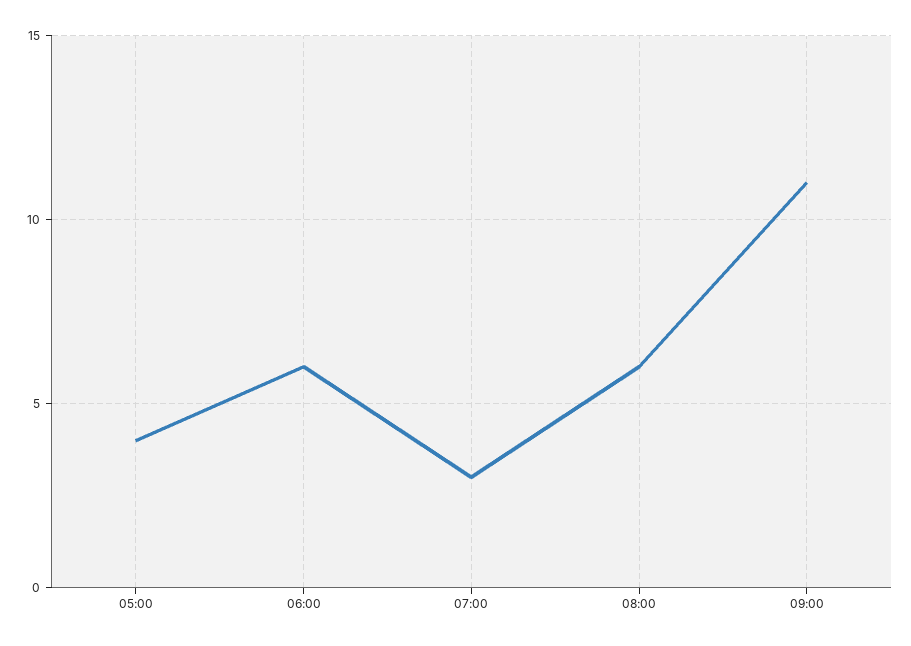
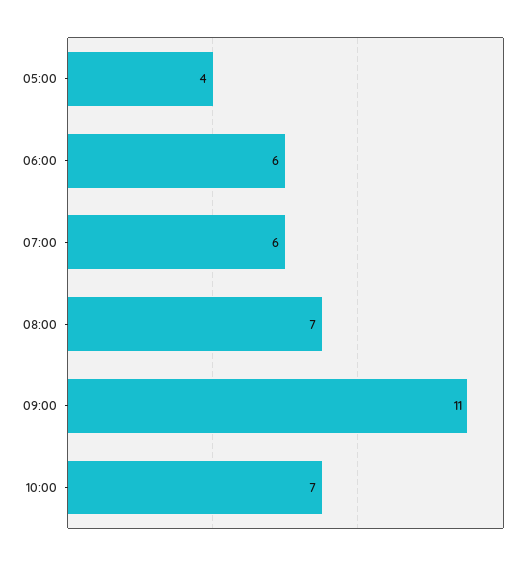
  {
    "05:00": 4,
    "06:00": 6,
-   "07:00": 3,
+   "07:00": 6,
-   "08:00": 6,
+   "08:00": 7,
-   "09:00": 11
+   "09:00": 11,
+   "10:00": 7
  }

